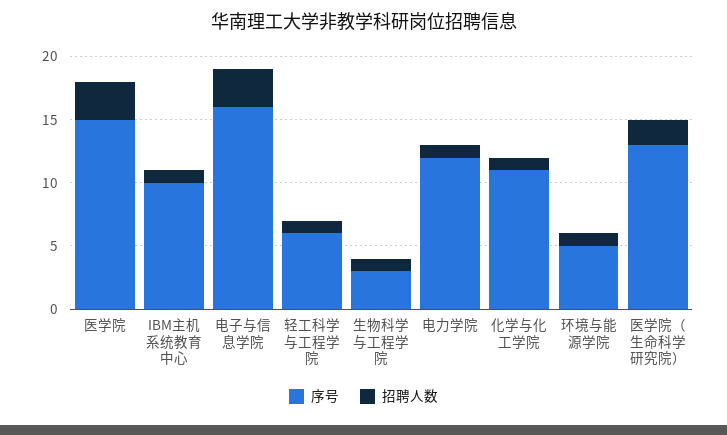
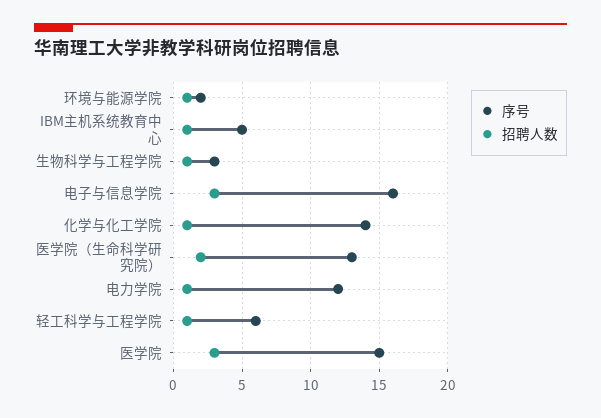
  {
    "序号": {
      "医学院": 15,
-     "IBM主机系统教育中心": 10,
+     "IBM主机系统教育中心": 5,
      "电子与信息学院": 16,
      "轻工科学与工程学院": 6,
      "生物科学与工程学院": 3,
      "电力学院": 12,
-     "化学与化工学院": 11,
+     "化学与化工学院": 14,
-     "环境与能源学院": 5,
+     "环境与能源学院": 2,
      "医学院（生命科学研究院）": 13
    },
    "招聘人数": {
      "医学院": 3,
      "IBM主机系统教育中心": 1,
      "电子与信息学院": 3,
      "轻工科学与工程学院": 1,
      "生物科学与工程学院": 1,
      "电力学院": 1,
      "化学与化工学院": 1,
      "环境与能源学院": 1,
      "医学院（生命科学研究院）": 2
    }
  }

